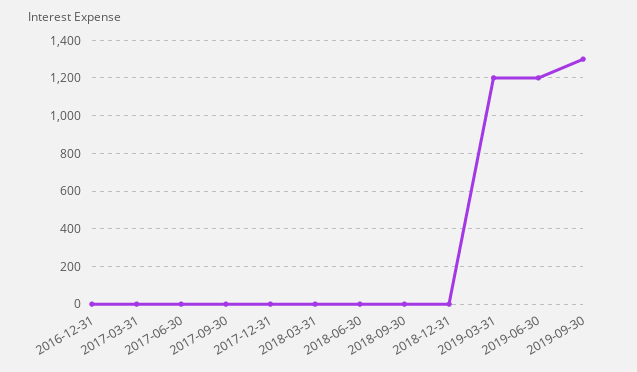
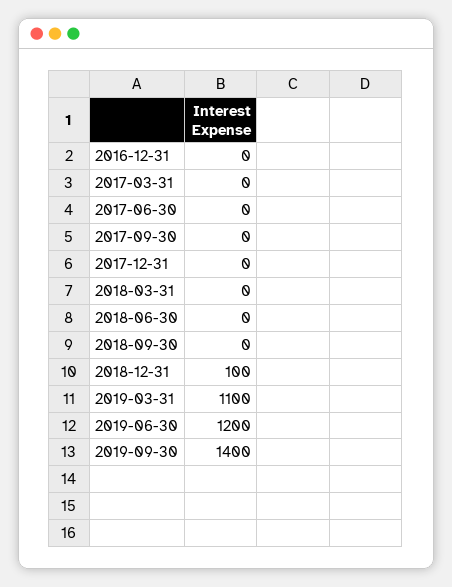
  {
    "2016-12-31": 0,
    "2017-03-31": 0,
    "2017-06-30": 0,
    "2017-09-30": 0,
    "2017-12-31": 0,
    "2018-03-31": 0,
    "2018-06-30": 0,
    "2018-09-30": 0,
-   "2018-12-31": 0,
+   "2018-12-31": 100,
-   "2019-03-31": 1200,
+   "2019-03-31": 1100,
    "2019-06-30": 1200,
-   "2019-09-30": 1300
+   "2019-09-30": 1400
  }

